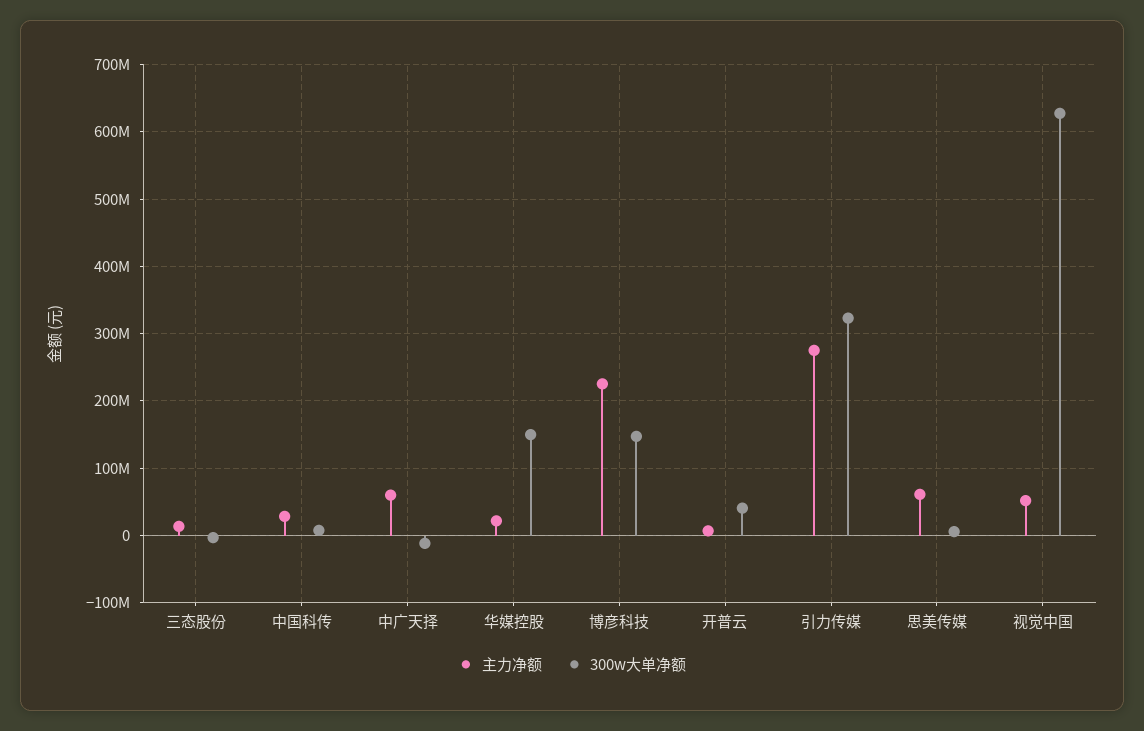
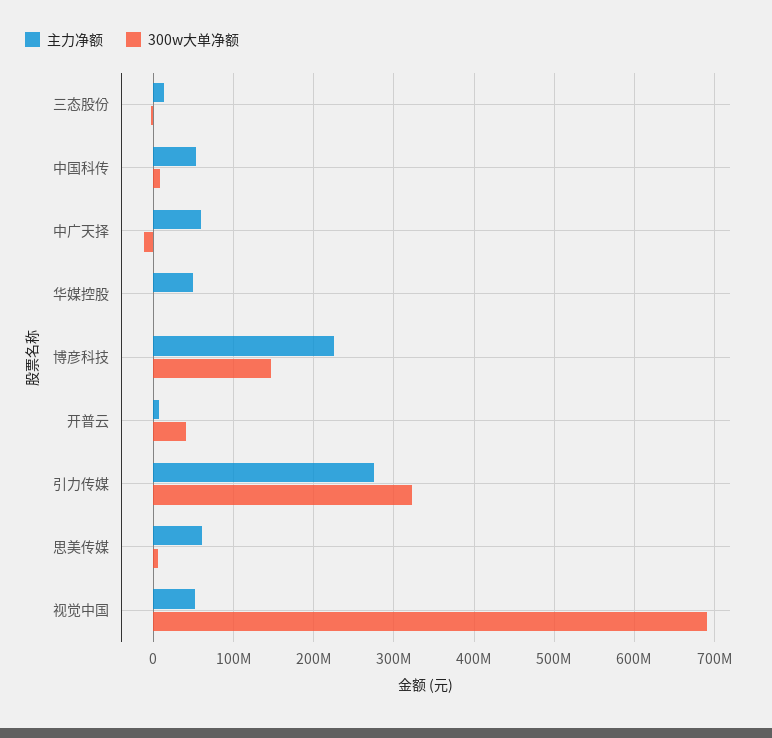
  {
    "主力净额": {
      "三态股份": 10000000,
-     "中国科传": 30000000,
+     "中国科传": 50000000,
      "中广天择": 60000000,
-     "华媒控股": 20000000,
+     "华媒控股": 50000000,
      "博彦科技": 230000000,
      "开普云": 10000000,
      "引力传媒": 270000000,
      "思美传媒": 60000000,
      "视觉中国": 50000000
    },
    "300w大单净额": {
      "三态股份": 0,
      "中国科传": 10000000,
      "中广天择": -10000000,
-     "华媒控股": 150000000,
+     "华媒控股": 0,
      "博彦科技": 150000000,
      "开普云": 40000000,
      "引力传媒": 320000000,
      "思美传媒": 10000000,
-     "视觉中国": 630000000
+     "视觉中国": 690000000
    }
  }

